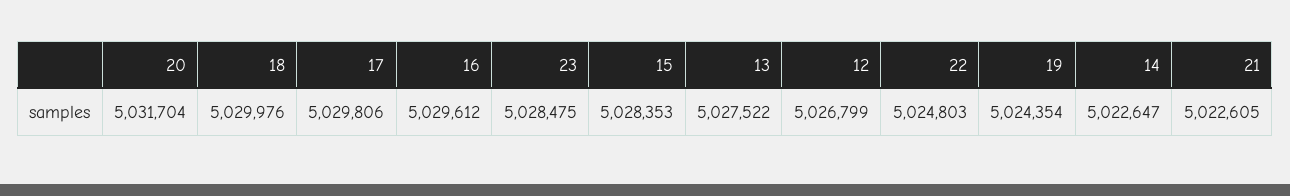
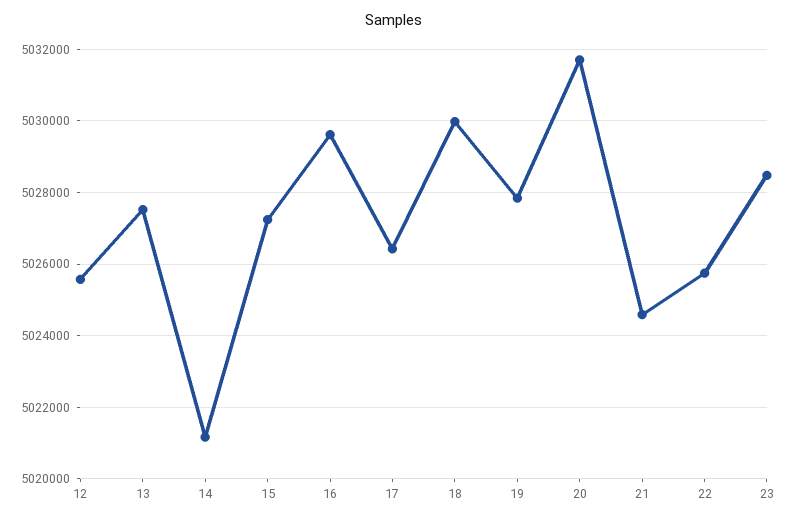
  {
    "20": 5031704,
    "18": 5029976,
-   "17": 5029806,
+   "17": 5026400,
    "16": 5029612,
    "23": 5028475,
-   "15": 5028353,
+   "15": 5027200,
    "13": 5027522,
-   "12": 5026799,
+   "12": 5025600,
-   "22": 5024803,
+   "22": 5025800,
-   "19": 5024354,
+   "19": 5027800,
-   "14": 5022647,
+   "14": 5021200,
-   "21": 5022605
+   "21": 5024600
  }

